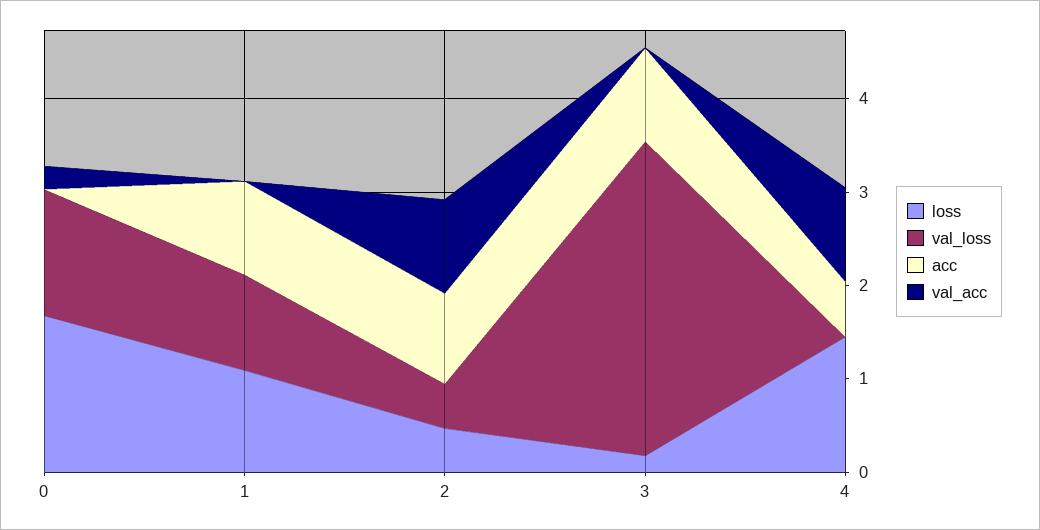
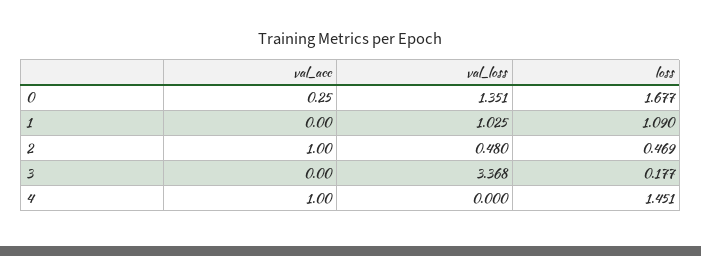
  {
    "loss": {
      "0": 1.677,
      "1": 1.09,
      "2": 0.469,
      "3": 0.177,
      "4": 1.451
    },
    "val_loss": {
      "0": 1.351,
      "1": 1.025,
      "2": 0.48,
      "3": 3.368,
      "4": 0
    },
-   "acc": {
-     "0": 0,
-     "1": 1,
-     "2": 1,
-     "3": 1,
-     "4": 0.6
-   },
    "val_acc": {
      "0": 0.25,
      "1": 0,
      "2": 1,
      "3": 0,
      "4": 1
    }
  }

